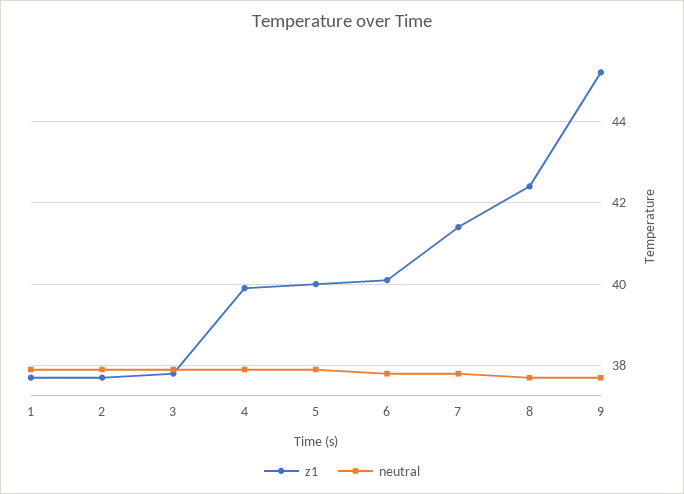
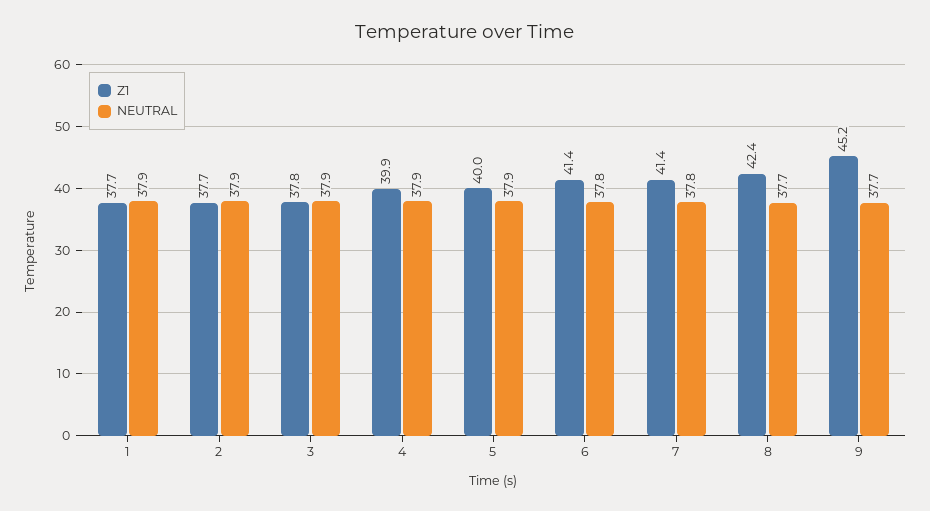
  {
    "z1": {
      "1": 37.7,
      "2": 37.7,
      "3": 37.8,
      "4": 39.9,
      "5": 40,
-     "6": 40,
+     "6": 41.4,
      "7": 41.4,
      "8": 42.4,
      "9": 45.2
    },
    "neutral": {
      "1": 37.9,
      "2": 37.9,
      "3": 37.9,
      "4": 37.9,
      "5": 37.9,
      "6": 37.8,
      "7": 37.8,
      "8": 37.7,
      "9": 37.7
    }
  }

